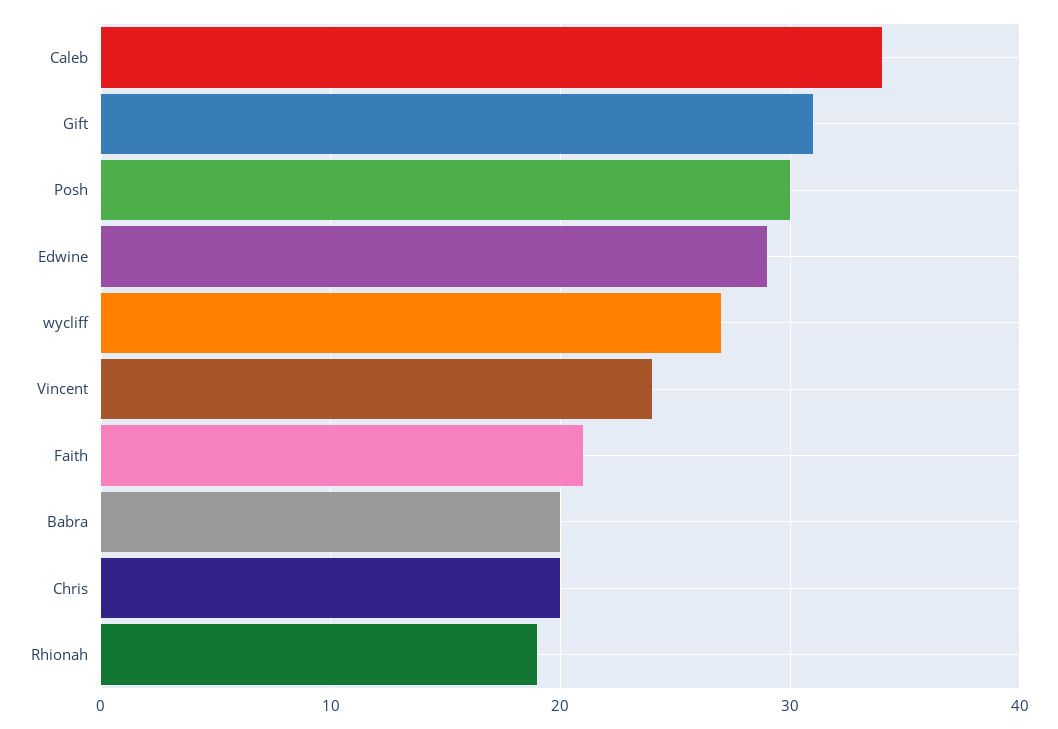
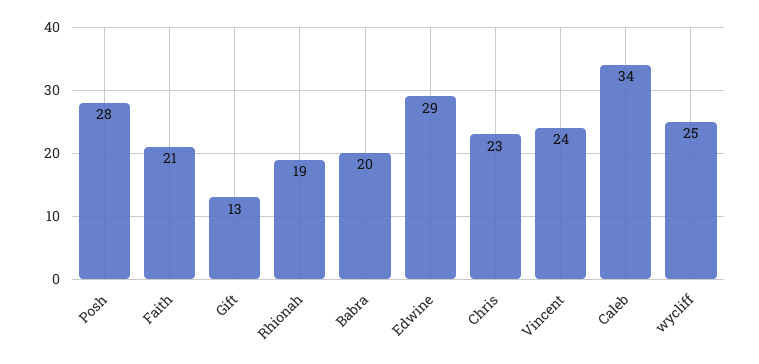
  {
    "Caleb": 34,
-   "Gift": 31,
+   "Gift": 13,
-   "Posh": 30,
+   "Posh": 28,
    "Edwine": 29,
-   "wycliff": 27,
+   "wycliff": 25,
    "Vincent": 24,
    "Faith": 21,
    "Babra": 20,
-   "Chris": 20,
+   "Chris": 23,
    "Rhionah": 19
  }

